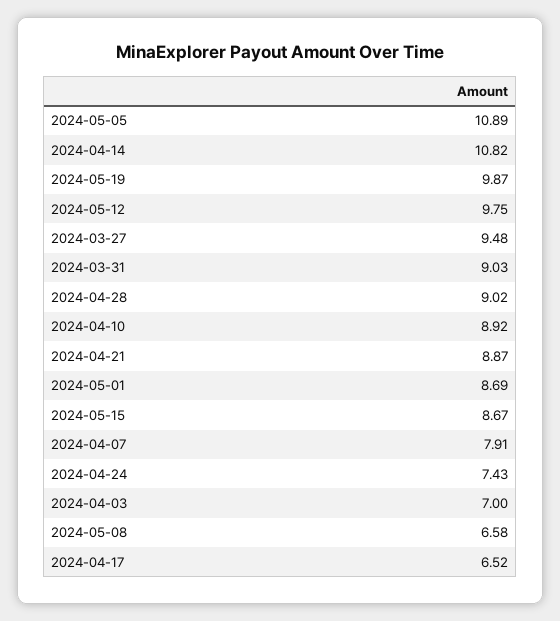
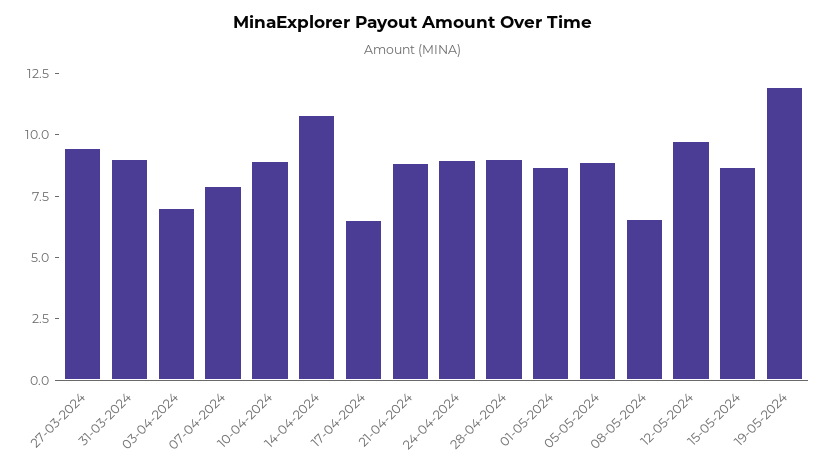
  {
-   "2024-05-05": 10.89,
+   "2024-05-05": 9,
    "2024-04-14": 10.82,
-   "2024-05-19": 9.87,
+   "2024-05-19": 12,
    "2024-05-12": 9.75,
    "2024-03-27": 9.48,
    "2024-03-31": 9.03,
    "2024-04-28": 9.02,
    "2024-04-10": 8.92,
    "2024-04-21": 8.87,
    "2024-05-01": 8.69,
    "2024-05-15": 8.67,
    "2024-04-07": 7.91,
-   "2024-04-24": 7.43,
+   "2024-04-24": 9,
    "2024-04-03": 7,
    "2024-05-08": 6.58,
    "2024-04-17": 6.52
  }

